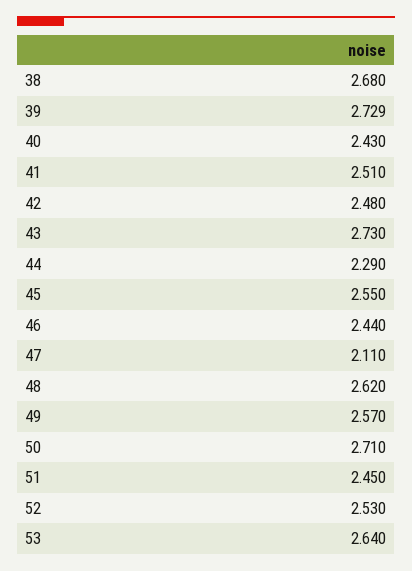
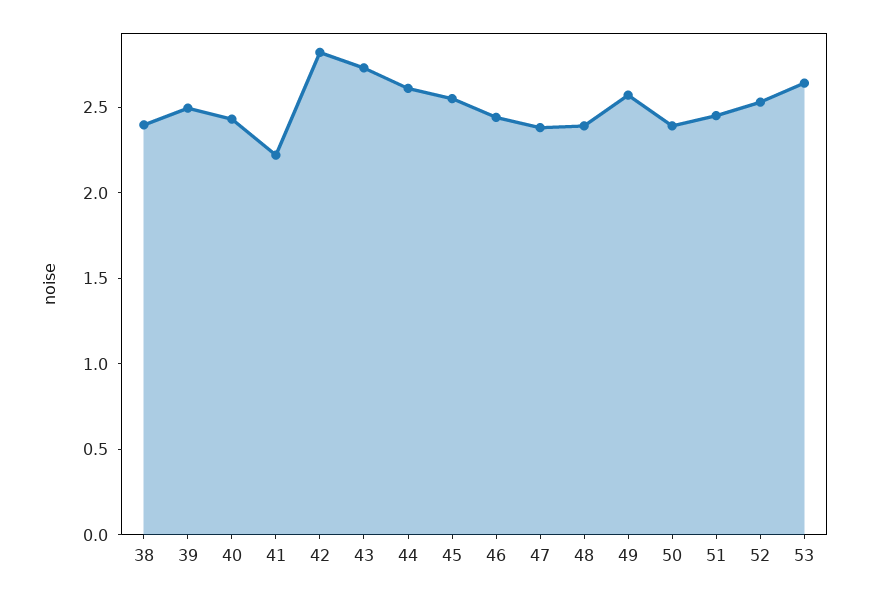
  {
-   "38": 2.68,
+   "38": 2.4,
-   "39": 2.729,
+   "39": 2.5,
    "40": 2.43,
-   "41": 2.51,
+   "41": 2.2,
-   "42": 2.48,
+   "42": 2.8,
    "43": 2.73,
-   "44": 2.29,
+   "44": 2.6,
    "45": 2.55,
    "46": 2.44,
-   "47": 2.11,
+   "47": 2.4,
-   "48": 2.62,
+   "48": 2.4,
    "49": 2.57,
-   "50": 2.71,
+   "50": 2.4,
    "51": 2.45,
    "52": 2.53,
    "53": 2.64
  }

